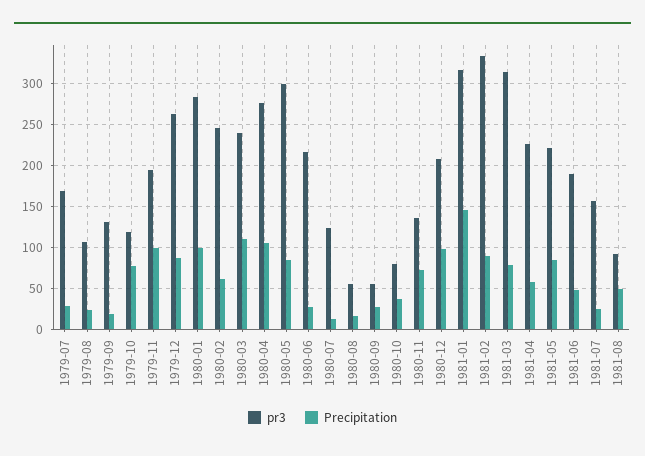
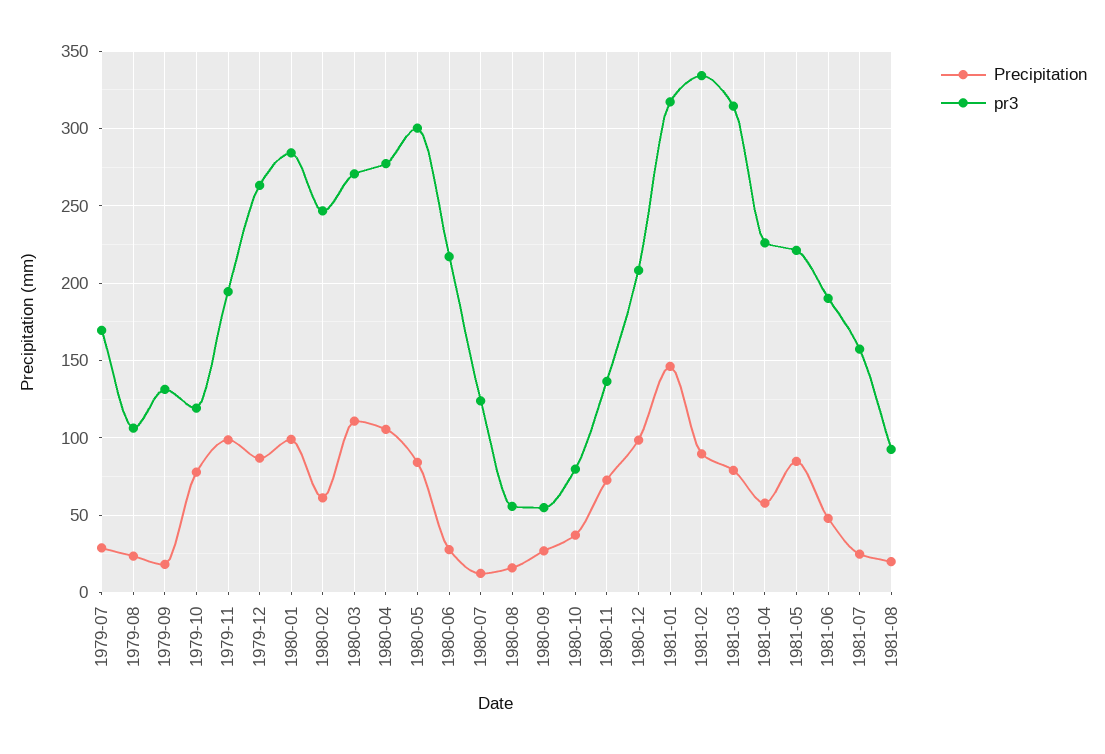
  {
    "pr3": {
      "1979-07": 170,
      "1979-08": 105,
      "1979-09": 130,
      "1979-10": 120,
      "1979-11": 195,
      "1979-12": 265,
      "1980-01": 285,
      "1980-02": 245,
-     "1980-03": 240,
+     "1980-03": 270,
      "1980-04": 275,
      "1980-05": 300,
      "1980-06": 215,
      "1980-07": 125,
      "1980-08": 55,
      "1980-09": 55,
      "1980-10": 80,
      "1980-11": 135,
      "1980-12": 210,
      "1981-01": 315,
      "1981-02": 335,
      "1981-03": 315,
      "1981-04": 225,
      "1981-05": 220,
      "1981-06": 190,
      "1981-07": 155,
      "1981-08": 90
    },
    "Precipitation": {
      "1979-07": 30,
      "1979-08": 25,
      "1979-09": 20,
      "1979-10": 80,
      "1979-11": 100,
      "1979-12": 85,
      "1980-01": 100,
      "1980-02": 60,
      "1980-03": 110,
      "1980-04": 105,
      "1980-05": 85,
      "1980-06": 30,
      "1980-07": 10,
      "1980-08": 15,
      "1980-09": 25,
      "1980-10": 35,
      "1980-11": 75,
      "1980-12": 100,
      "1981-01": 145,
      "1981-02": 90,
      "1981-03": 80,
      "1981-04": 60,
      "1981-05": 85,
      "1981-06": 50,
      "1981-07": 25,
-     "1981-08": 50
+     "1981-08": 20
    }
  }

